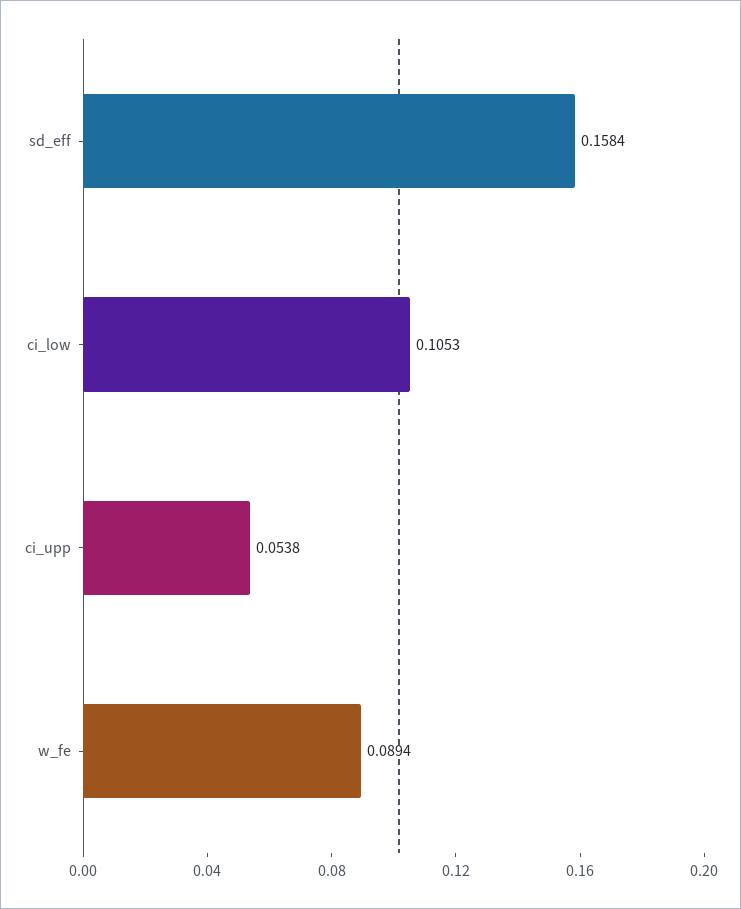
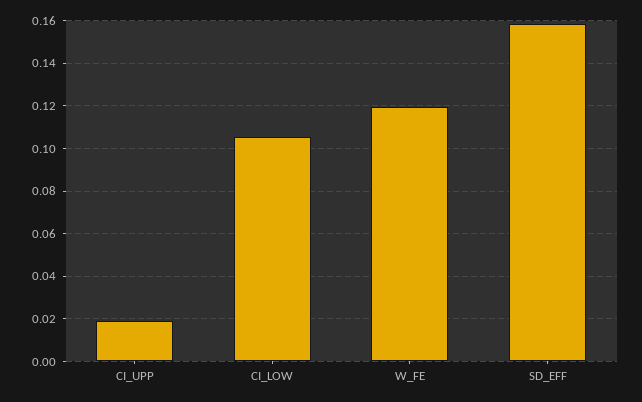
  {
    "sd_eff": 0.1584,
    "ci_low": 0.1053,
-   "ci_upp": 0.0538,
+   "ci_upp": 0.02,
-   "w_fe": 0.0894
+   "w_fe": 0.12
  }

